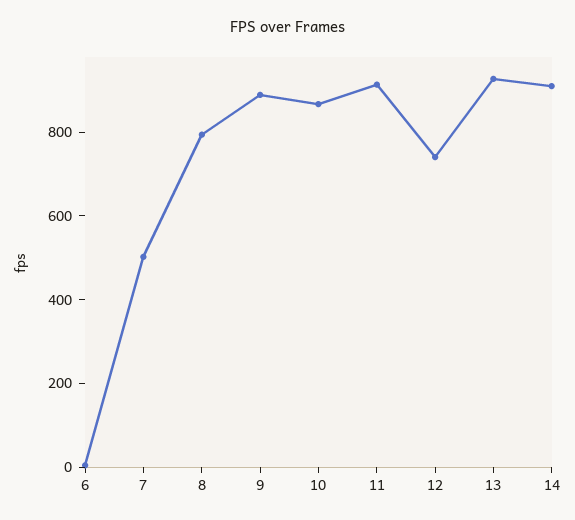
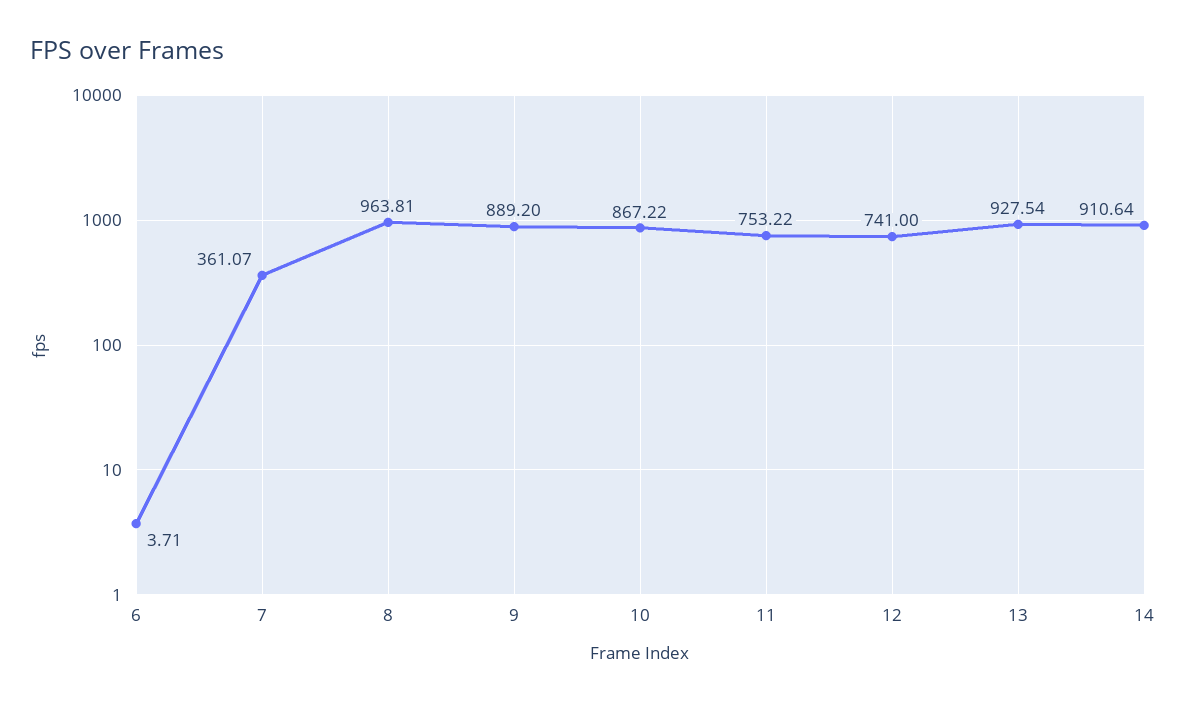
  {
    "6": 3.71,
-   "7": 500,
+   "7": 361.07,
-   "8": 800,
+   "8": 963.81,
    "9": 889.2,
    "10": 867.22,
-   "11": 900,
+   "11": 753.22,
    "12": 741,
    "13": 927.54,
    "14": 910.64
  }

